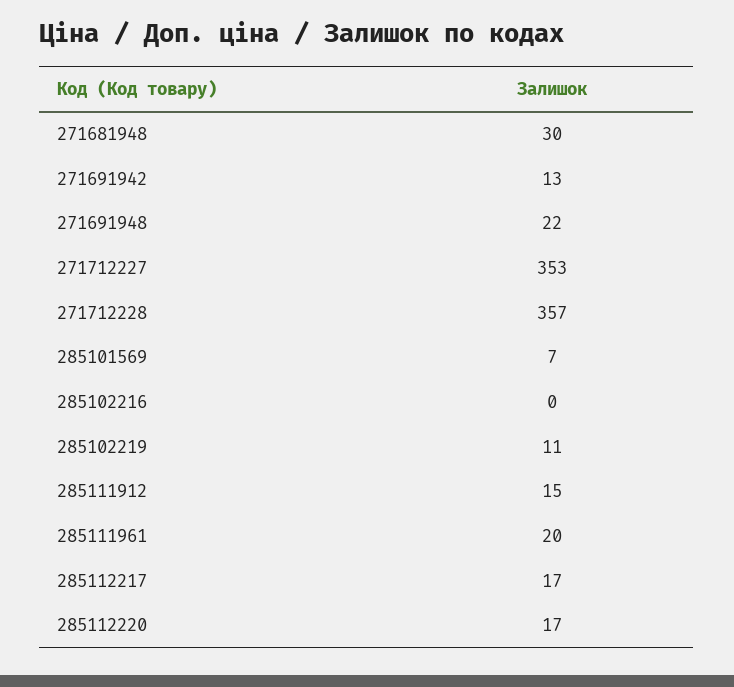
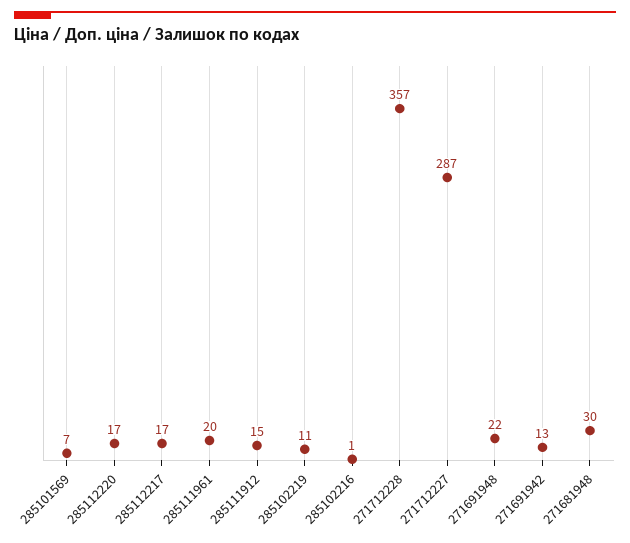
  {
    "271681948": 30,
    "271691942": 13,
    "271691948": 22,
-   "271712227": 353,
+   "271712227": 287,
    "271712228": 357,
    "285101569": 7,
-   "285102216": 0,
+   "285102216": 1,
    "285102219": 11,
    "285111912": 15,
    "285111961": 20,
    "285112217": 17,
    "285112220": 17
  }

